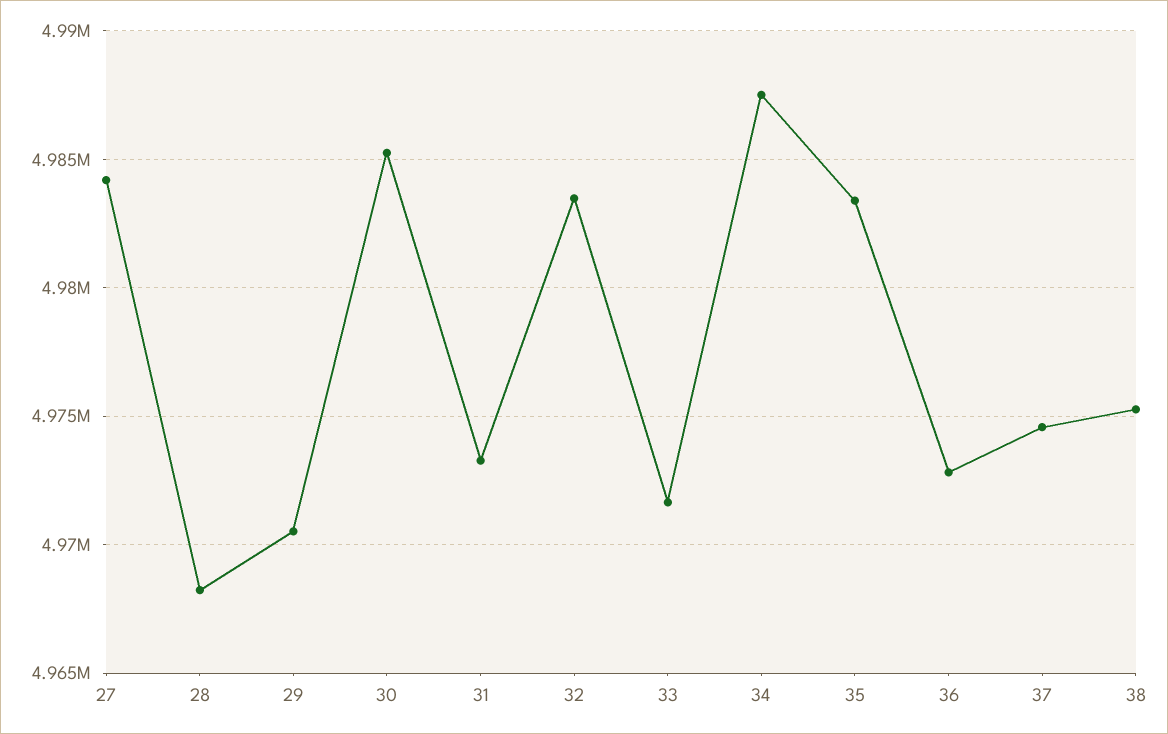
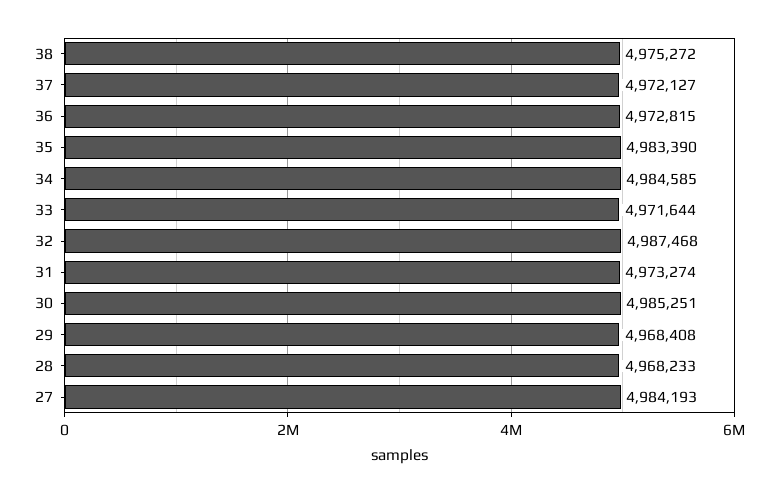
  {
    "27": 4984193,
    "28": 4968233,
-   "29": 4970500,
+   "29": 4968408,
    "30": 4985251,
    "31": 4973274,
-   "32": 4983500,
+   "32": 4987468,
    "33": 4971644,
-   "34": 4987500,
+   "34": 4984585,
    "35": 4983390,
    "36": 4972815,
-   "37": 4974500,
+   "37": 4972127,
    "38": 4975272
  }

